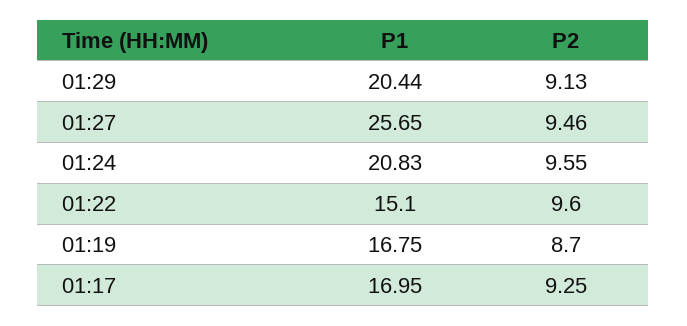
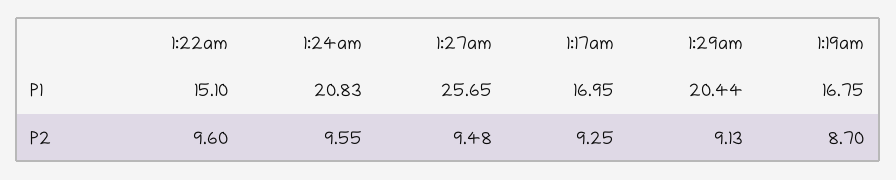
  {
    "P1": {
      "01:29": 20.44,
      "01:27": 25.65,
      "01:24": 20.83,
      "01:22": 15.1,
      "01:19": 16.75,
      "01:17": 16.95
    },
    "P2": {
      "01:29": 9.13,
-     "01:27": 9.46,
+     "01:27": 9.48,
      "01:24": 9.55,
      "01:22": 9.6,
      "01:19": 8.7,
      "01:17": 9.25
    }
  }

